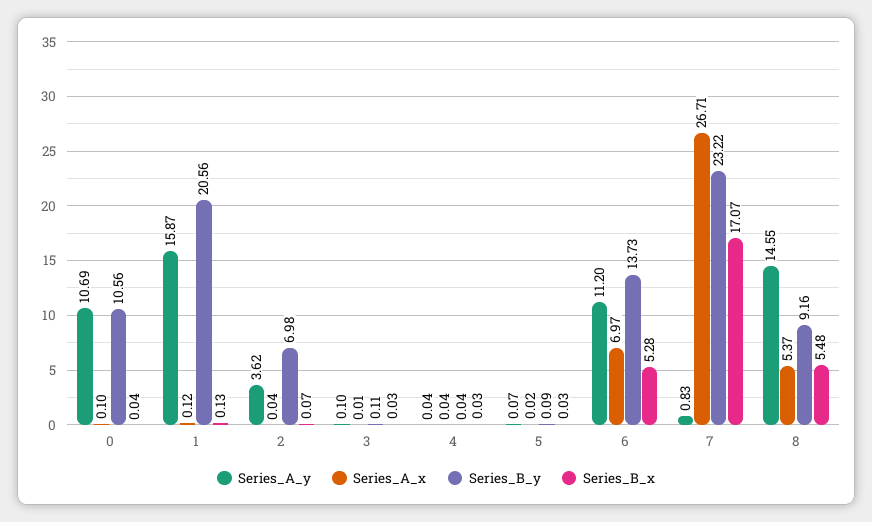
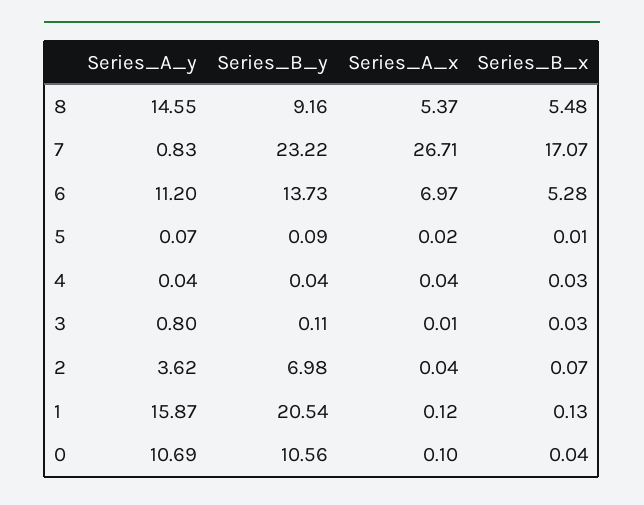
  {
    "Series_A_y": {
      "0": 10.69,
      "1": 15.87,
      "2": 3.62,
-     "3": 0.1,
+     "3": 0.8,
      "4": 0.04,
      "5": 0.07,
      "6": 11.2,
      "7": 0.83,
      "8": 14.55
    },
    "Series_A_x": {
      "0": 0.1,
      "1": 0.12,
      "2": 0.04,
      "3": 0.01,
      "4": 0.04,
      "5": 0.02,
      "6": 6.97,
      "7": 26.71,
      "8": 5.37
    },
    "Series_B_y": {
      "0": 10.56,
-     "1": 20.56,
+     "1": 20.54,
      "2": 6.98,
      "3": 0.11,
      "4": 0.04,
      "5": 0.09,
      "6": 13.73,
      "7": 23.22,
      "8": 9.16
    },
    "Series_B_x": {
      "0": 0.04,
      "1": 0.13,
      "2": 0.07,
      "3": 0.03,
      "4": 0.03,
-     "5": 0.03,
+     "5": 0.01,
      "6": 5.28,
      "7": 17.07,
      "8": 5.48
    }
  }

